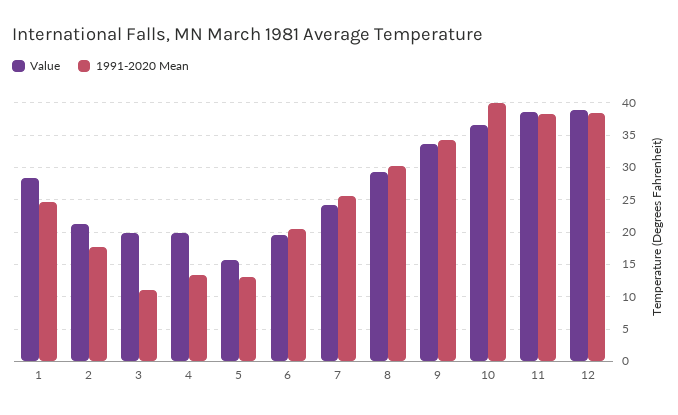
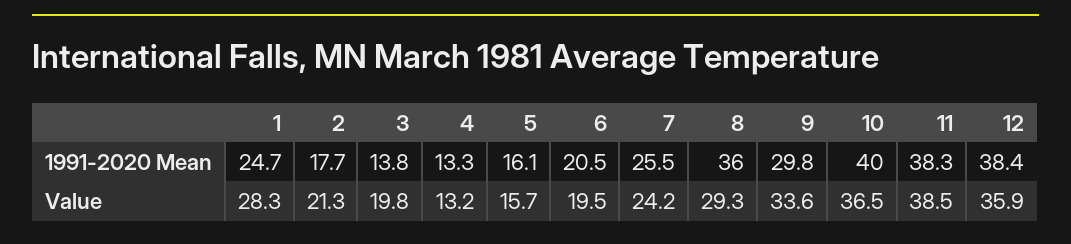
  {
    "Value": {
      "1": 28.3,
      "2": 21.3,
      "3": 19.8,
-     "4": 20,
+     "4": 13.2,
      "5": 15.7,
      "6": 19.5,
      "7": 24.2,
      "8": 29.3,
      "9": 33.6,
      "10": 36.5,
      "11": 38.5,
-     "12": 39
+     "12": 35.9
    },
    "1991-2020 Mean": {
      "1": 24.7,
      "2": 17.7,
-     "3": 11,
+     "3": 13.8,
      "4": 13.3,
-     "5": 13,
+     "5": 16.1,
      "6": 20.5,
      "7": 25.5,
-     "8": 30,
+     "8": 36,
-     "9": 34,
+     "9": 29.8,
      "10": 40,
      "11": 38.3,
      "12": 38.4
    }
  }

